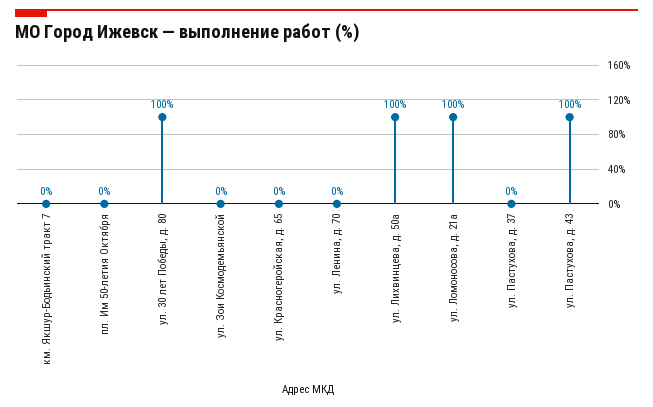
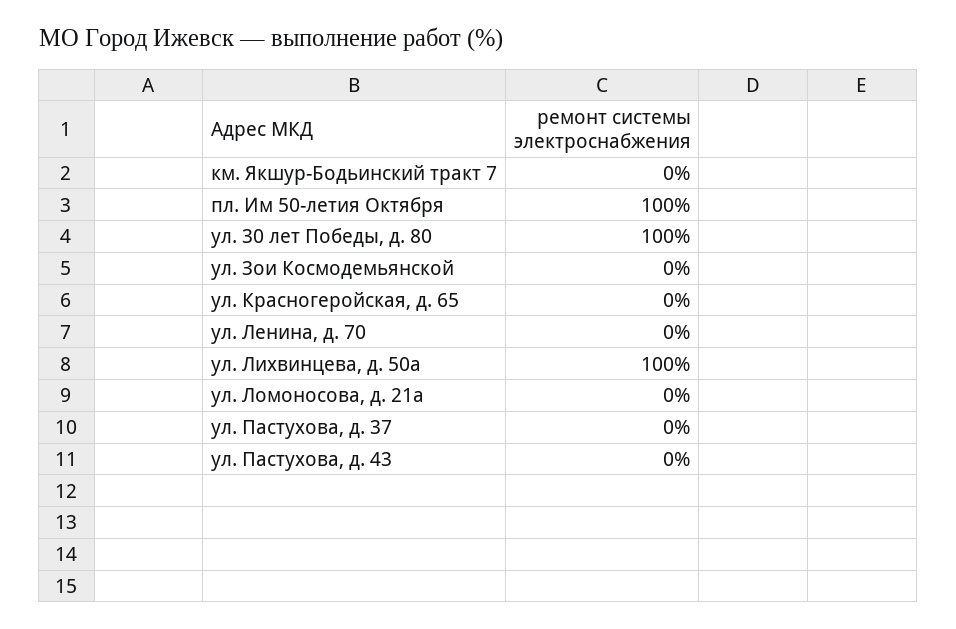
  {
    "км. Якшур-Бодьинский тракт 7": 0,
-   "пл. Им 50-летия Октября": 0,
+   "пл. Им 50-летия Октября": 100,
    "ул. 30 лет Победы, д. 80": 100,
    "ул. Зои Космодемьянской": 0,
    "ул. Красногеройская, д. 65": 0,
    "ул. Ленина, д. 70": 0,
    "ул. Лихвинцева, д. 50а": 100,
-   "ул. Ломоносова, д. 21а": 100,
+   "ул. Ломоносова, д. 21а": 0,
    "ул. Пастухова, д. 37": 0,
-   "ул. Пастухова, д. 43": 100
+   "ул. Пастухова, д. 43": 0
  }

